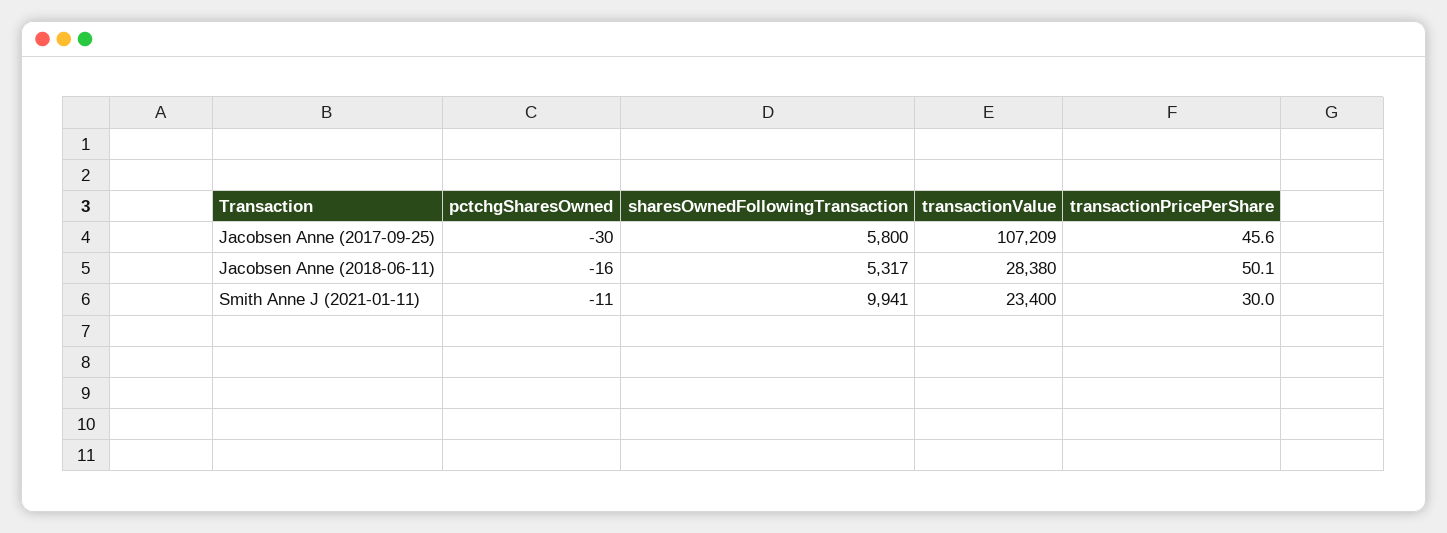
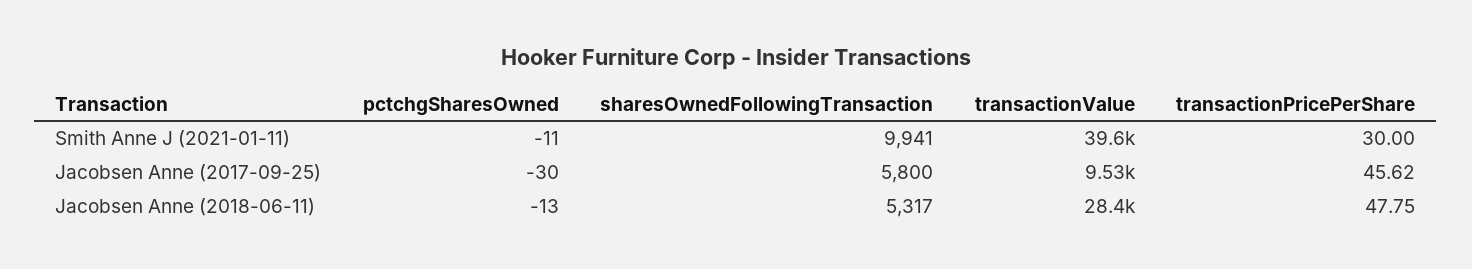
  {
    "pctchgSharesOwned": {
      "Jacobsen Anne (2017-09-25)": -30,
-     "Jacobsen Anne (2018-06-11)": -16,
+     "Jacobsen Anne (2018-06-11)": -13,
      "Smith Anne J (2021-01-11)": -11
    },
    "sharesOwnedFollowingTransaction": {
      "Jacobsen Anne (2017-09-25)": 5800,
      "Jacobsen Anne (2018-06-11)": 5317,
      "Smith Anne J (2021-01-11)": 9941
    },
    "transactionValue": {
-     "Jacobsen Anne (2017-09-25)": 107209,
+     "Jacobsen Anne (2017-09-25)": 9530,
      "Jacobsen Anne (2018-06-11)": 28380,
-     "Smith Anne J (2021-01-11)": 23400
+     "Smith Anne J (2021-01-11)": 39600
    },
    "transactionPricePerShare": {
      "Jacobsen Anne (2017-09-25)": 45.62,
-     "Jacobsen Anne (2018-06-11)": 50.1,
+     "Jacobsen Anne (2018-06-11)": 47.75,
      "Smith Anne J (2021-01-11)": 30
    }
  }

